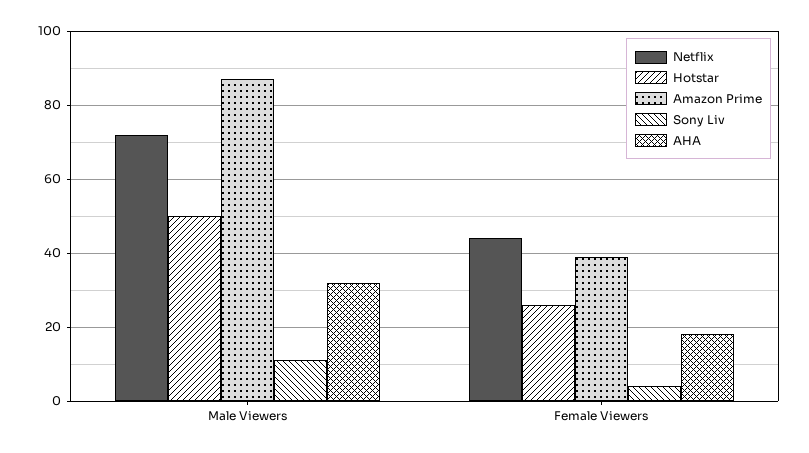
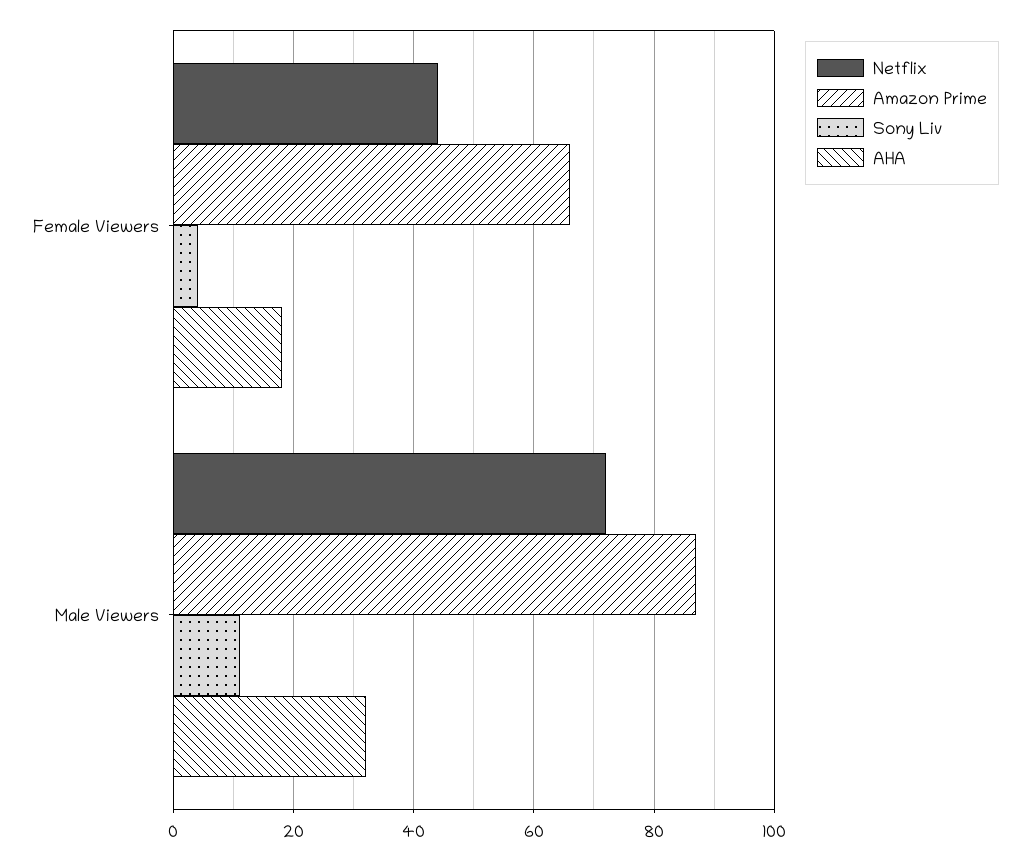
  {
    "Netflix": {
      "Male Viewers": 70,
      "Female Viewers": 45
    },
-   "Hotstar": {
-     "Male Viewers": 50,
-     "Female Viewers": 25
-   },
    "Amazon Prime": {
      "Male Viewers": 85,
-     "Female Viewers": 40
+     "Female Viewers": 65
    },
    "Sony Liv": {
      "Male Viewers": 10,
      "Female Viewers": 5
    },
    "AHA": {
      "Male Viewers": 30,
      "Female Viewers": 20
    }
  }

